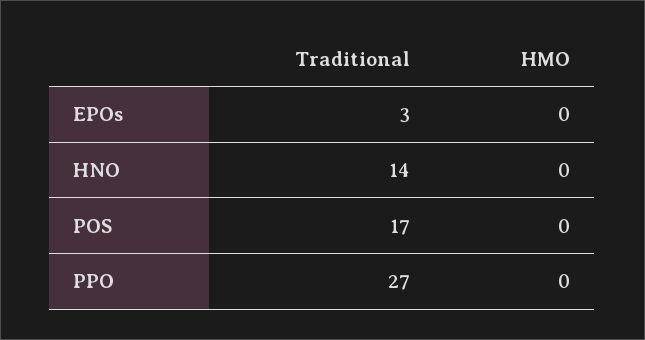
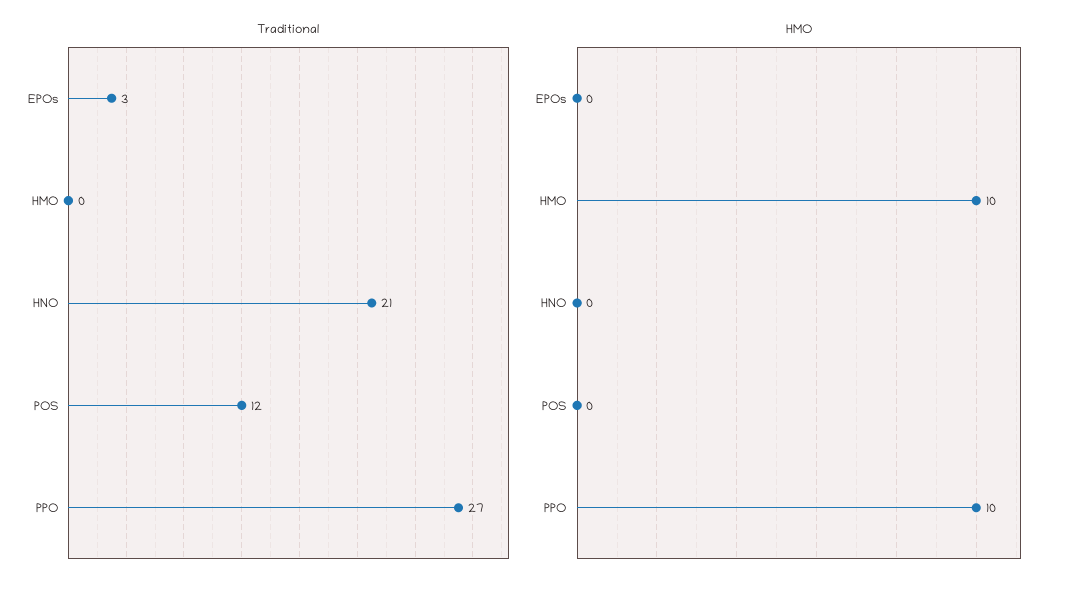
  {
    "Traditional": {
      "EPOs": 3,
-     "HNO": 14,
+     "HNO": 21,
-     "POS": 17,
+     "POS": 12,
-     "PPO": 27
+     "PPO": 27,
+     "HMO": 0
    },
    "HMO": {
      "EPOs": 0,
      "HNO": 0,
      "POS": 0,
-     "PPO": 0
+     "PPO": 10,
+     "HMO": 10
    }
  }

